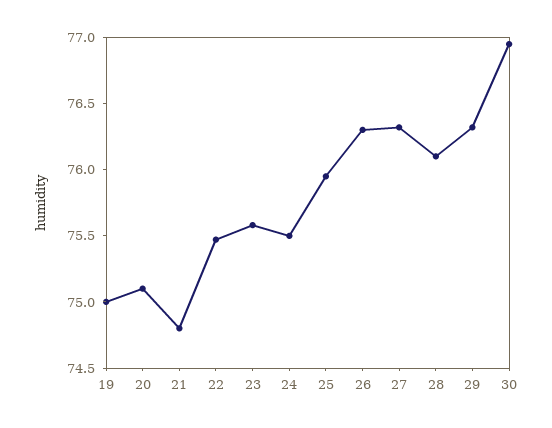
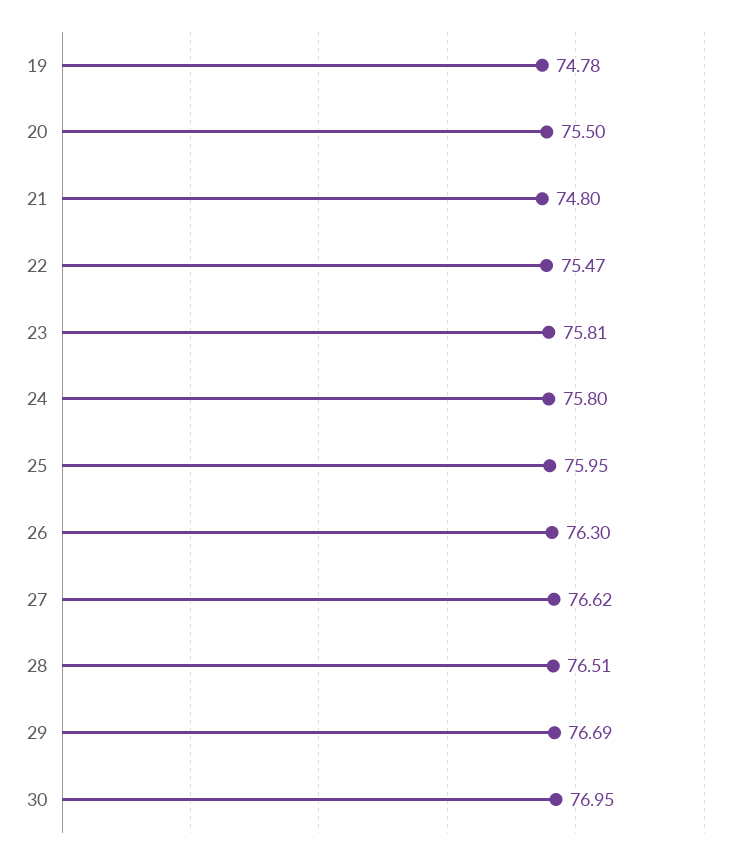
  {
-   "19": 75,
+   "19": 74.78,
-   "20": 75.1,
+   "20": 75.5,
    "21": 74.8,
    "22": 75.47,
-   "23": 75.6,
+   "23": 75.81,
-   "24": 75.5,
+   "24": 75.8,
    "25": 75.95,
    "26": 76.3,
-   "27": 76.3,
+   "27": 76.62,
-   "28": 76.1,
+   "28": 76.51,
-   "29": 76.3,
+   "29": 76.69,
    "30": 76.95
  }

